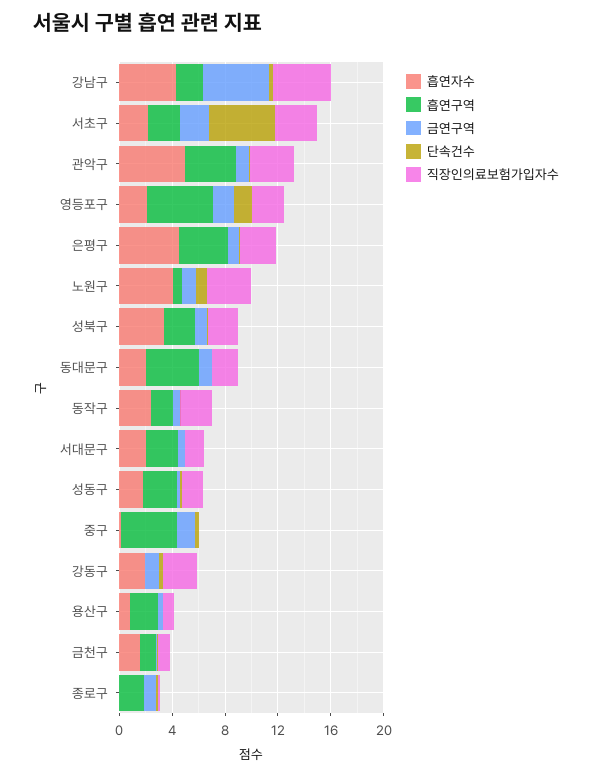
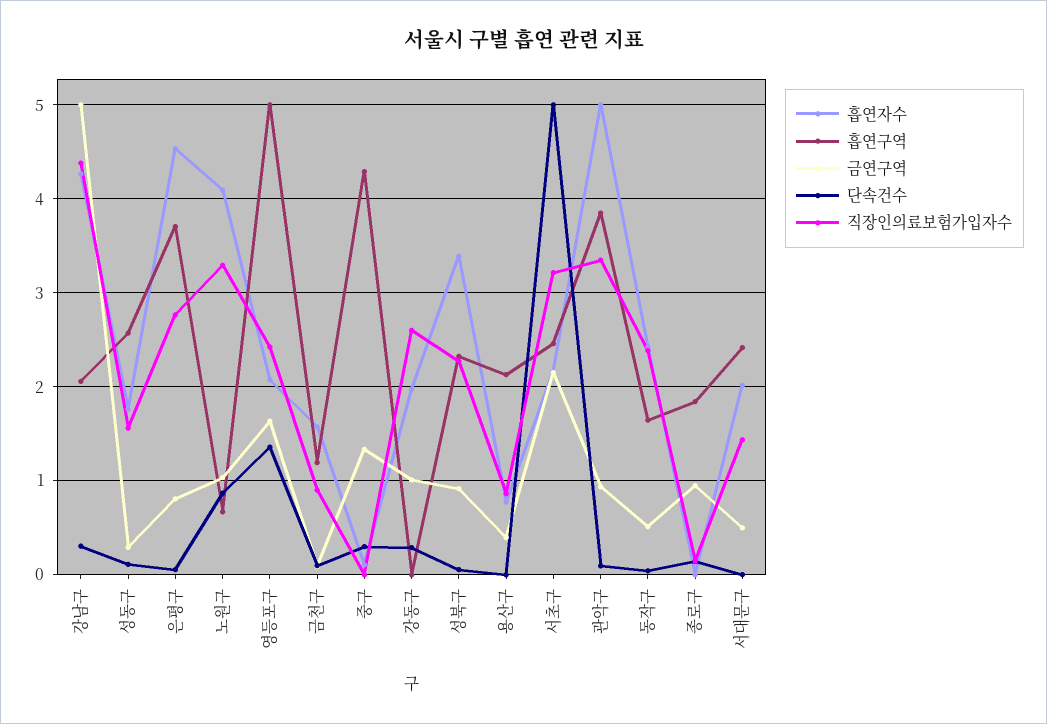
  {
    "흡연자수": {
      "강남구": 4.3,
      "서초구": 2.2,
      "관악구": 5,
      "영등포구": 2.1,
      "은평구": 4.5,
      "노원구": 4.1,
      "성북구": 3.4,
-     "동대문구": 2,
      "동작구": 2.4,
      "서대문구": 2,
      "성동구": 1.8,
      "중구": 0.1,
      "강동구": 2,
      "용산구": 0.8,
      "금천구": 1.6,
      "종로구": 0
    },
    "흡연구역": {
      "강남구": 2.1,
      "서초구": 2.5,
      "관악구": 3.8,
      "영등포구": 5,
      "은평구": 3.7,
      "노원구": 0.7,
      "성북구": 2.3,
-     "동대문구": 4,
      "동작구": 1.6,
      "서대문구": 2.4,
      "성동구": 2.6,
      "중구": 4.3,
      "강동구": 0,
      "용산구": 2.1,
      "금천구": 1.2,
      "종로구": 1.8
    },
    "금연구역": {
      "강남구": 5,
      "서초구": 2.2,
      "관악구": 0.9,
      "영등포구": 1.6,
      "은평구": 0.8,
      "노원구": 1,
      "성북구": 0.9,
-     "동대문구": 1,
      "동작구": 0.5,
      "서대문구": 0.5,
      "성동구": 0.3,
      "중구": 1.3,
      "강동구": 1,
      "용산구": 0.4,
      "금천구": 0.1,
      "종로구": 1
    },
    "단속건수": {
      "강남구": 0.3,
      "서초구": 5,
      "관악구": 0.1,
      "영등포구": 1.4,
      "은평구": 0.1,
      "노원구": 0.9,
      "성북구": 0.1,
-     "동대문구": 0,
      "동작구": 0,
      "서대문구": 0,
      "성동구": 0.1,
      "중구": 0.3,
      "강동구": 0.3,
      "용산구": 0,
      "금천구": 0.1,
      "종로구": 0.1
    },
    "직장인의료보험가입자수": {
      "강남구": 4.4,
      "서초구": 3.2,
      "관악구": 3.3,
      "영등포구": 2.4,
      "은평구": 2.8,
      "노원구": 3.3,
      "성북구": 2.3,
-     "동대문구": 2,
      "동작구": 2.4,
      "서대문구": 1.4,
      "성동구": 1.6,
      "중구": 0,
      "강동구": 2.6,
      "용산구": 0.9,
      "금천구": 0.9,
      "종로구": 0.1
    }
  }

